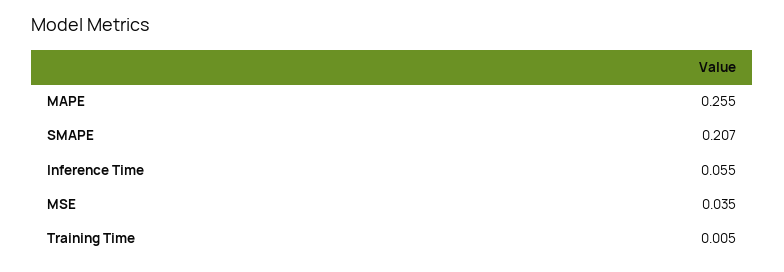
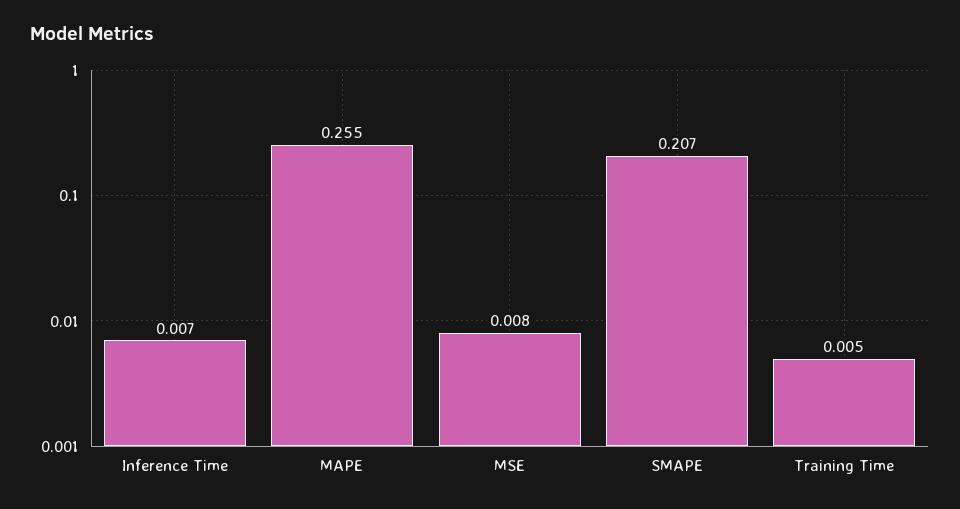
  {
    "MAPE": 0.255,
    "SMAPE": 0.207,
-   "Inference Time": 0.055,
+   "Inference Time": 0.007,
-   "MSE": 0.035,
+   "MSE": 0.008,
    "Training Time": 0.005
  }

